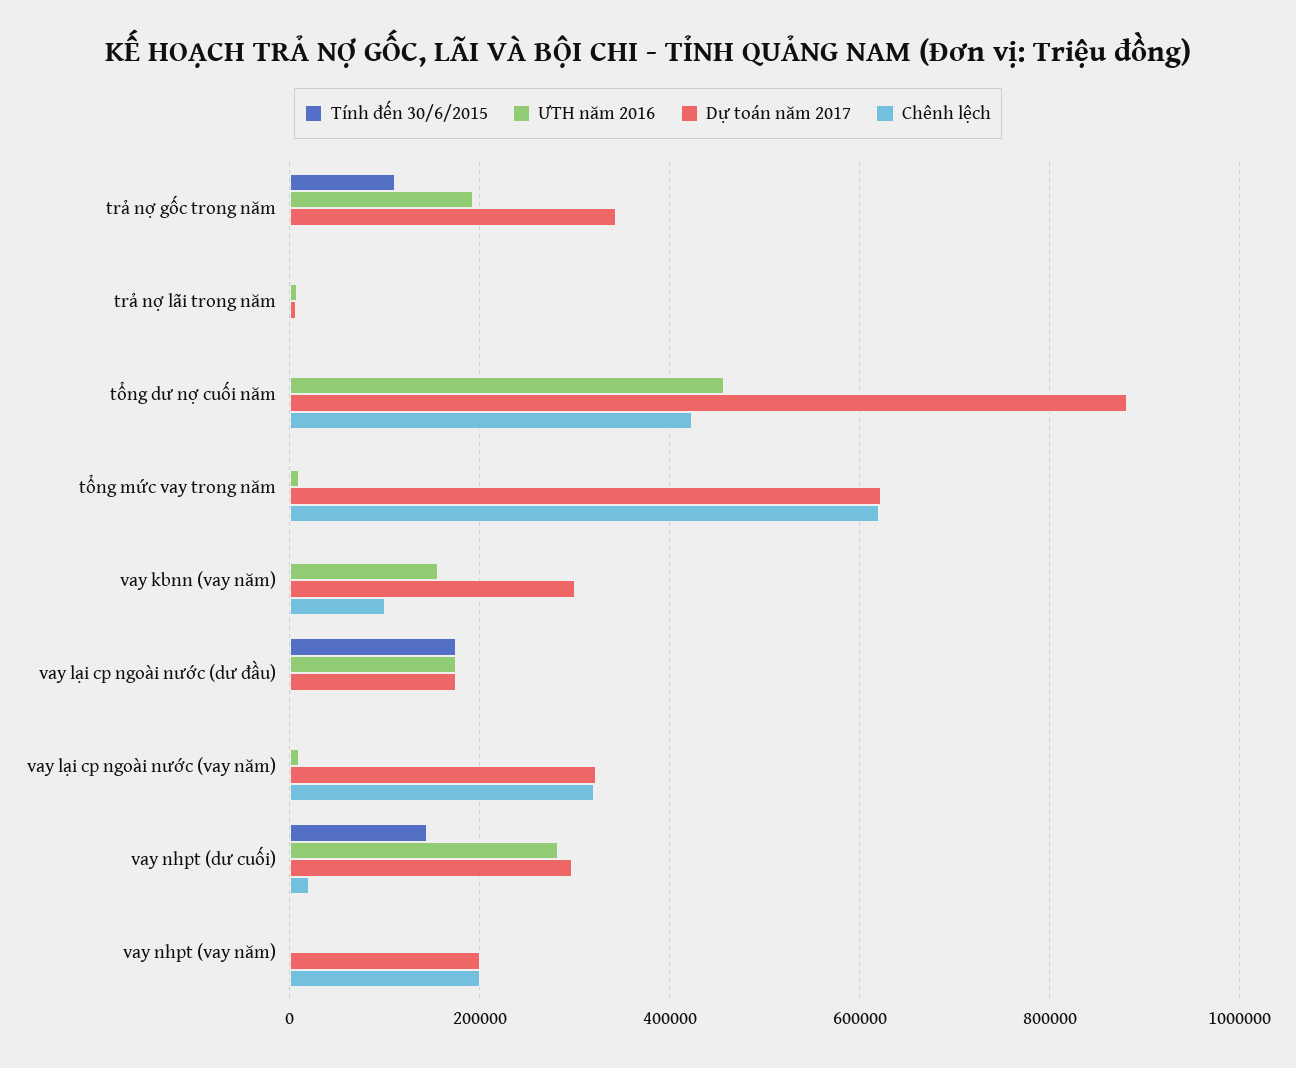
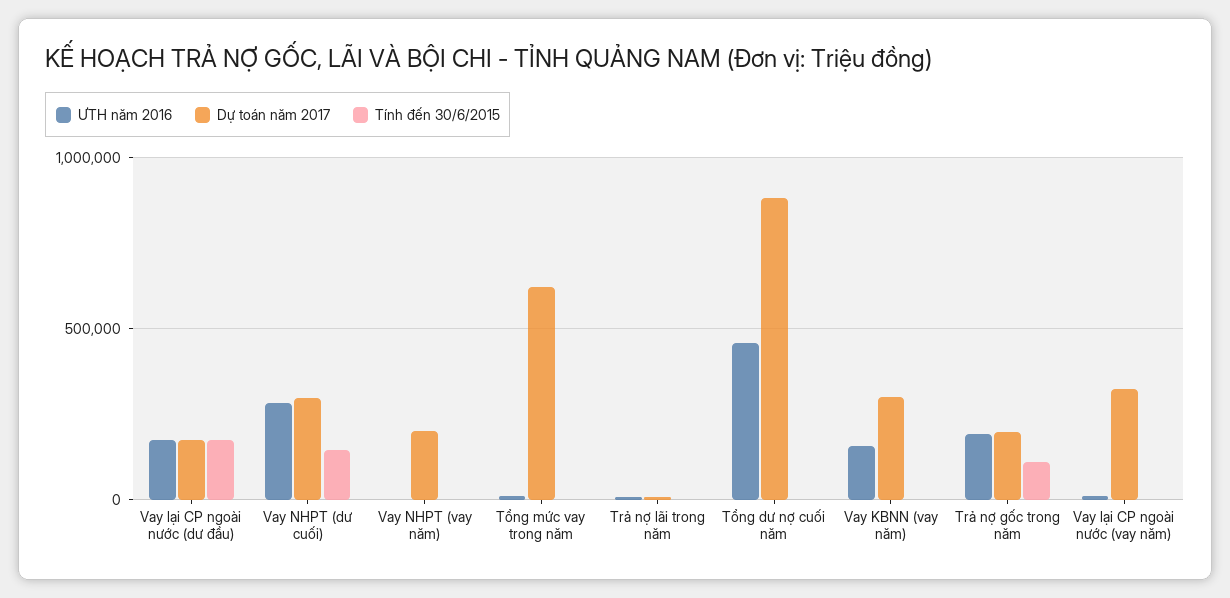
  {
    "Tính đến 30/6/2015": {
      "trả nợ gốc trong năm": 120000,
      "trả nợ lãi trong năm": 0,
      "tổng dư nợ cuối năm": 0,
      "tổng mức vay trong năm": 0,
      "vay kbnn (vay năm)": 0,
      "vay lại cp ngoài nước (dư đầu)": 180000,
      "vay lại cp ngoài nước (vay năm)": 0,
      "vay nhpt (dư cuối)": 140000,
      "vay nhpt (vay năm)": 0
    },
    "ƯTH năm 2016": {
      "trả nợ gốc trong năm": 200000,
      "trả nợ lãi trong năm": 0,
      "tổng dư nợ cuối năm": 460000,
      "tổng mức vay trong năm": 0,
      "vay kbnn (vay năm)": 160000,
      "vay lại cp ngoài nước (dư đầu)": 180000,
      "vay lại cp ngoài nước (vay năm)": 0,
      "vay nhpt (dư cuối)": 280000,
      "vay nhpt (vay năm)": 0
    },
    "Dự toán năm 2017": {
-     "trả nợ gốc trong năm": 340000,
+     "trả nợ gốc trong năm": 200000,
      "trả nợ lãi trong năm": 0,
      "tổng dư nợ cuối năm": 880000,
      "tổng mức vay trong năm": 620000,
      "vay kbnn (vay năm)": 300000,
      "vay lại cp ngoài nước (dư đầu)": 180000,
      "vay lại cp ngoài nước (vay năm)": 320000,
      "vay nhpt (dư cuối)": 300000,
      "vay nhpt (vay năm)": 200000
-   },
+   }
-   "Chênh lệch": {
-     "trả nợ gốc trong năm": 0,
-     "trả nợ lãi trong năm": 0,
-     "tổng dư nợ cuối năm": 420000,
-     "tổng mức vay trong năm": 620000,
-     "vay kbnn (vay năm)": 100000,
-     "vay lại cp ngoài nước (dư đầu)": 0,
-     "vay lại cp ngoài nước (vay năm)": 320000,
-     "vay nhpt (dư cuối)": 20000,
-     "vay nhpt (vay năm)": 200000
-   }
  }

